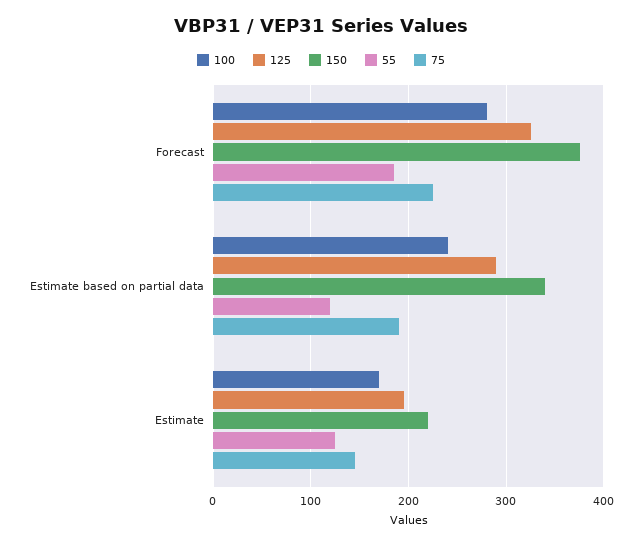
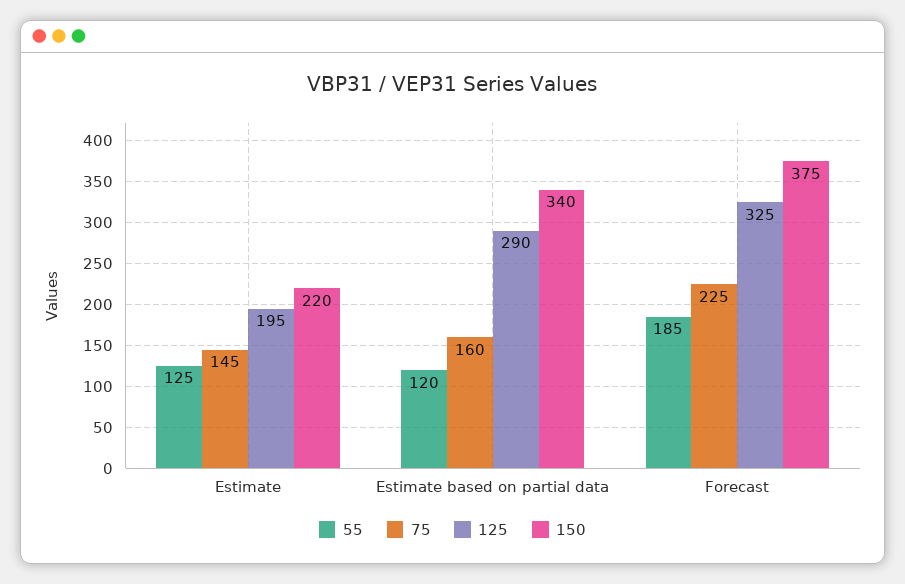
  {
-   "100": {
-     "Forecast": 280,
-     "Estimate based on partial data": 240,
-     "Estimate": 170
-   },
    "125": {
      "Forecast": 325,
      "Estimate based on partial data": 290,
      "Estimate": 195
    },
    "150": {
      "Forecast": 375,
      "Estimate based on partial data": 340,
      "Estimate": 220
    },
    "55": {
      "Forecast": 185,
      "Estimate based on partial data": 120,
      "Estimate": 125
    },
    "75": {
      "Forecast": 225,
-     "Estimate based on partial data": 190,
+     "Estimate based on partial data": 160,
      "Estimate": 145
    }
  }

